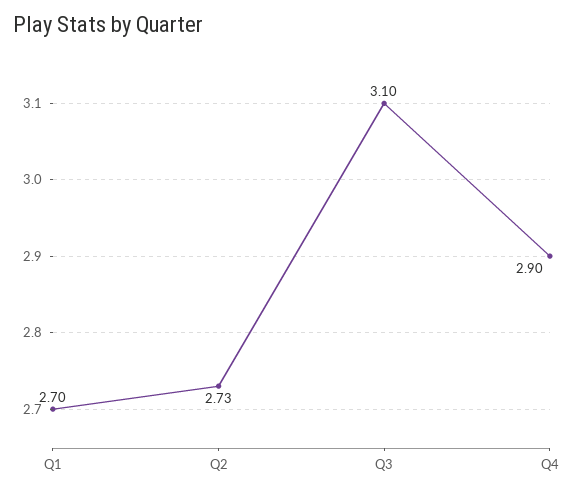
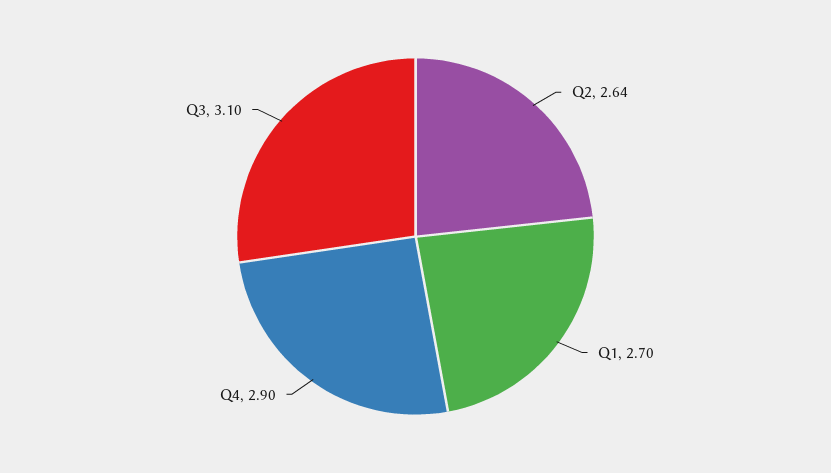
  {
    "Q1": 2.7,
-   "Q2": 2.73,
+   "Q2": 2.64,
    "Q3": 3.1,
    "Q4": 2.9
  }

